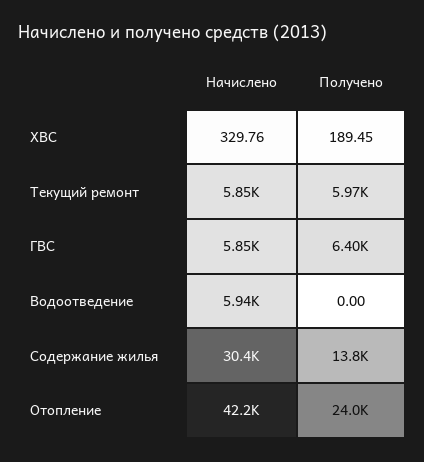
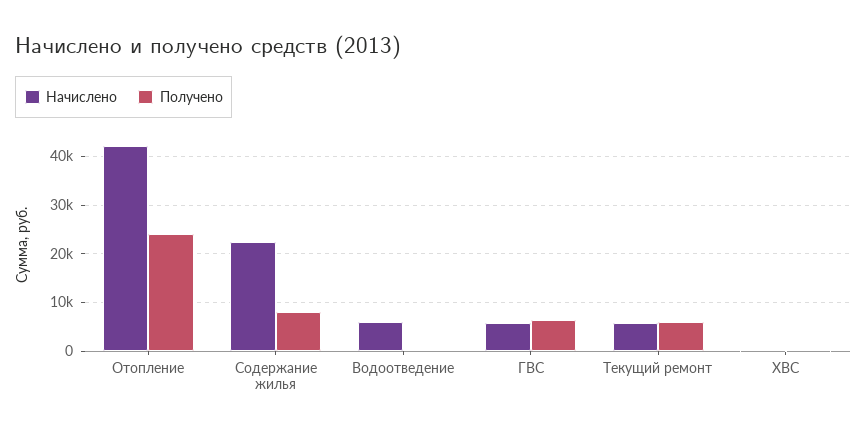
  {
    "Начислено": {
      "ХВС": 329.76,
      "Текущий ремонт": 5850,
      "ГВС": 5850,
      "Водоотведение": 5940,
-     "Содержание жилья": 30400,
+     "Содержание жилья": 22000,
      "Отопление": 42200
    },
    "Получено": {
      "ХВС": 189.45,
      "Текущий ремонт": 5970,
      "ГВС": 6400,
      "Водоотведение": 0,
-     "Содержание жилья": 13800,
+     "Содержание жилья": 8000,
      "Отопление": 24000
    }
  }

